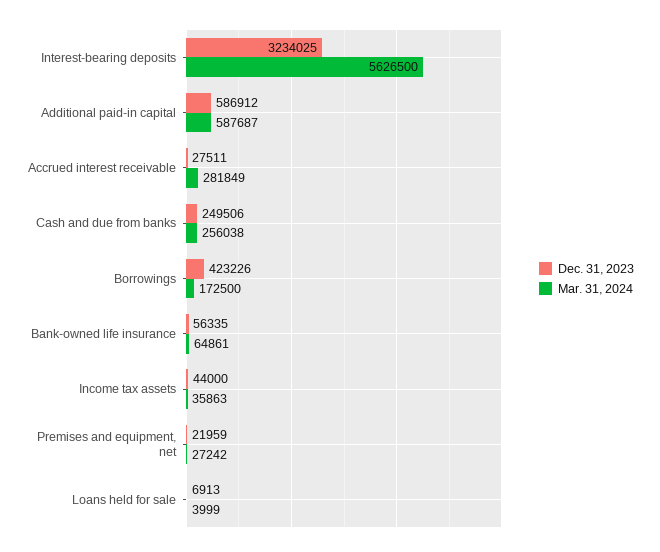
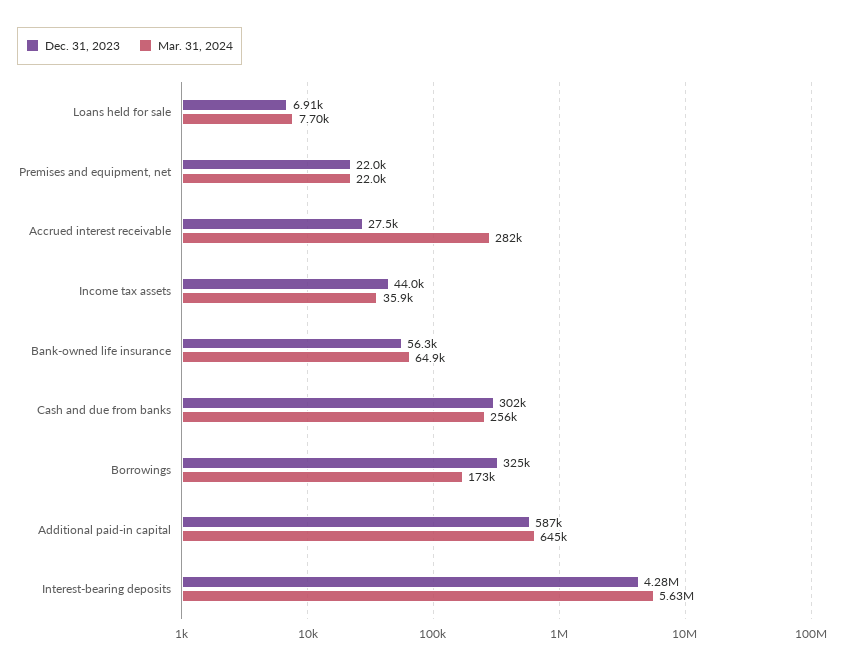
  {
    "Dec. 31, 2023": {
-     "Interest-bearing deposits": 3234025,
+     "Interest-bearing deposits": 4280000,
      "Additional paid-in capital": 586912,
      "Accrued interest receivable": 27511,
-     "Cash and due from banks": 249506,
+     "Cash and due from banks": 302000,
-     "Borrowings": 423226,
+     "Borrowings": 325000,
      "Bank-owned life insurance": 56335,
      "Income tax assets": 44000,
      "Premises and equipment, net": 21959,
      "Loans held for sale": 6913
    },
    "Mar. 31, 2024": {
      "Interest-bearing deposits": 5626500,
-     "Additional paid-in capital": 587687,
+     "Additional paid-in capital": 645000,
      "Accrued interest receivable": 281849,
      "Cash and due from banks": 256038,
      "Borrowings": 172500,
      "Bank-owned life insurance": 64861,
      "Income tax assets": 35863,
-     "Premises and equipment, net": 27242,
+     "Premises and equipment, net": 22000,
-     "Loans held for sale": 3999
+     "Loans held for sale": 7700
    }
  }

